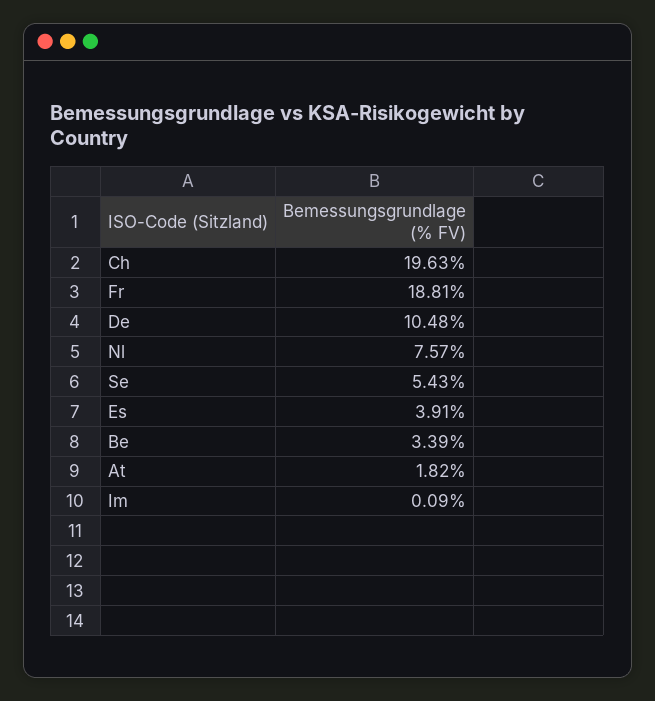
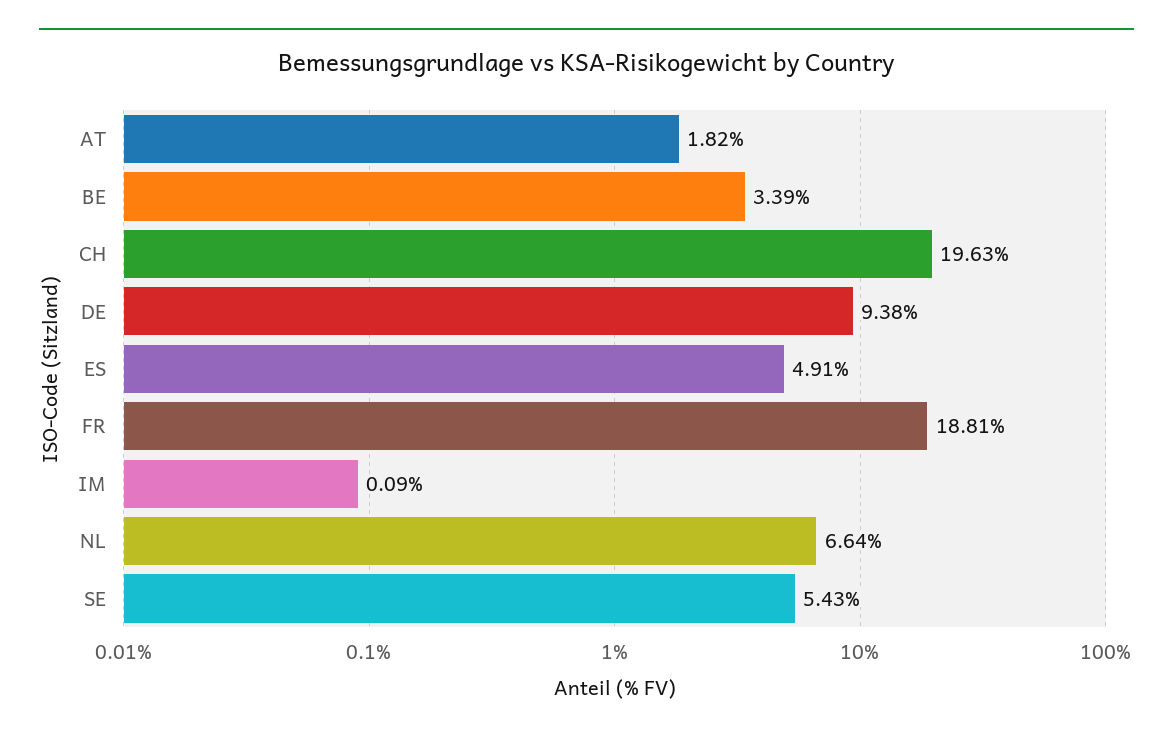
  {
    "Ch": 19.63,
    "Fr": 18.81,
-   "De": 10.48,
+   "De": 9.38,
-   "Nl": 7.57,
+   "Nl": 6.64,
    "Se": 5.43,
-   "Es": 3.91,
+   "Es": 4.91,
    "Be": 3.39,
    "At": 1.82,
    "Im": 0.09
  }

